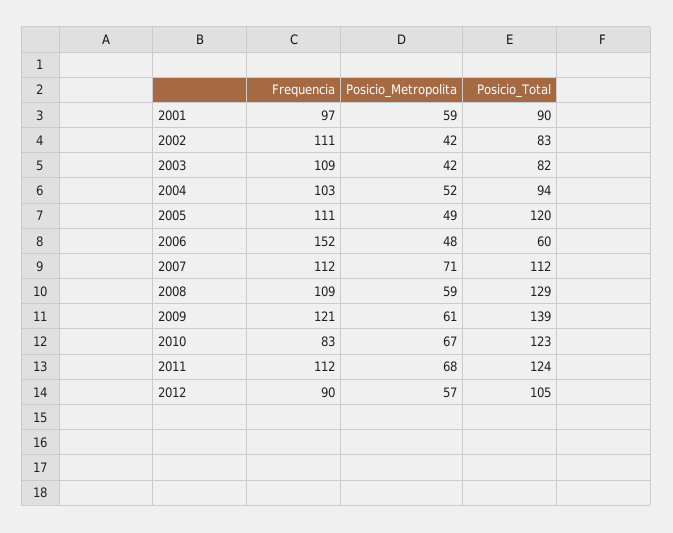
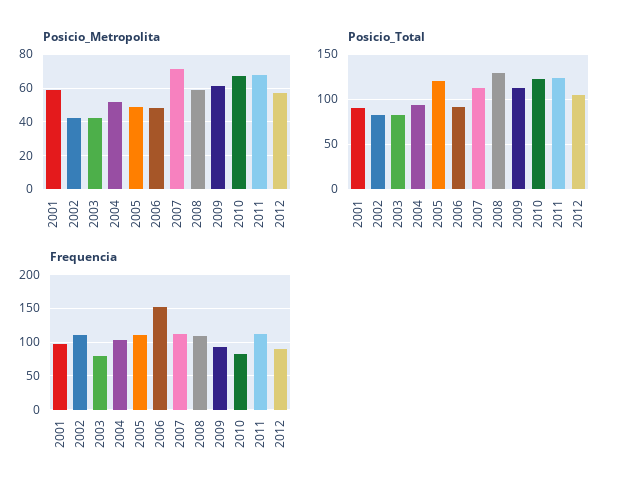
  {
    "Frequencia": {
      "2001": 97,
      "2002": 111,
-     "2003": 109,
+     "2003": 80,
      "2004": 103,
      "2005": 111,
      "2006": 152,
      "2007": 112,
      "2008": 109,
-     "2009": 121,
+     "2009": 90,
      "2010": 83,
      "2011": 112,
      "2012": 90
    },
    "Posicio_Metropolita": {
      "2001": 59,
      "2002": 42,
      "2003": 42,
      "2004": 52,
      "2005": 49,
      "2006": 48,
      "2007": 71,
      "2008": 59,
      "2009": 61,
      "2010": 67,
      "2011": 68,
      "2012": 57
    },
    "Posicio_Total": {
      "2001": 90,
      "2002": 83,
      "2003": 82,
      "2004": 94,
      "2005": 120,
-     "2006": 60,
+     "2006": 90,
      "2007": 112,
      "2008": 129,
-     "2009": 139,
+     "2009": 110,
      "2010": 123,
      "2011": 124,
      "2012": 105
    }
  }

